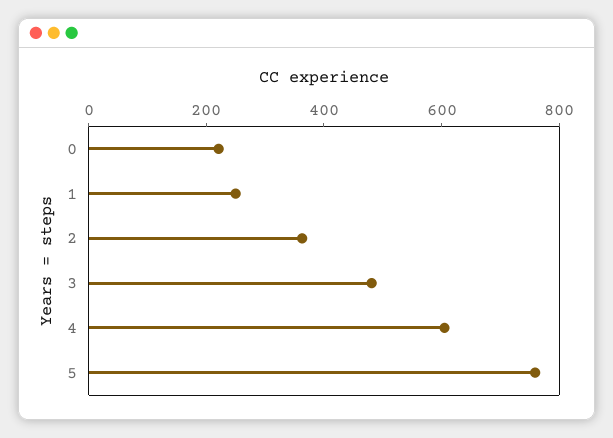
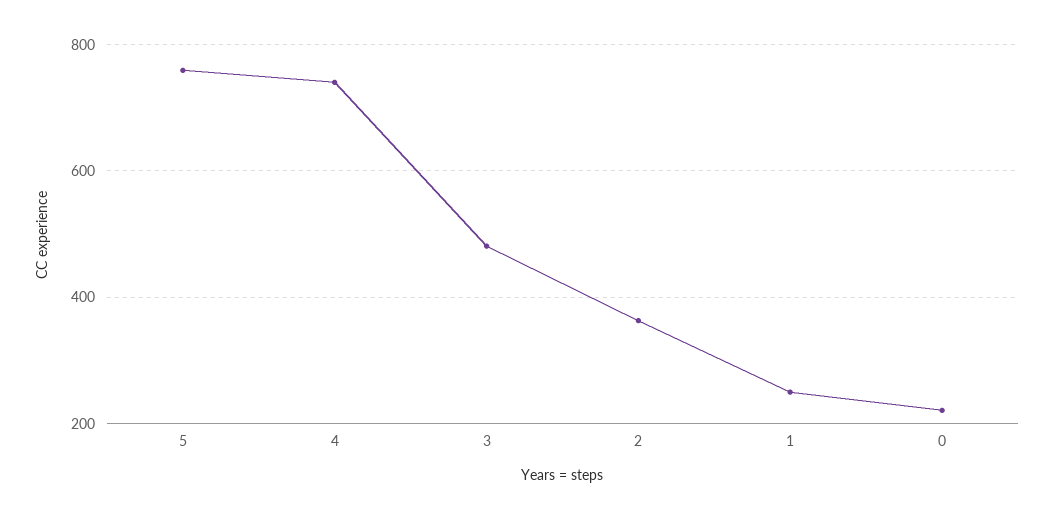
  {
    "0": 220,
    "1": 260,
    "2": 360,
    "3": 480,
-   "4": 600,
+   "4": 740,
    "5": 760
  }

